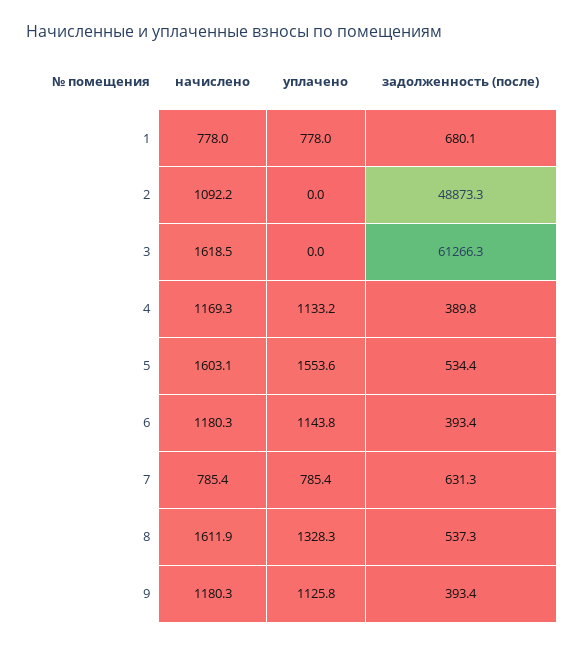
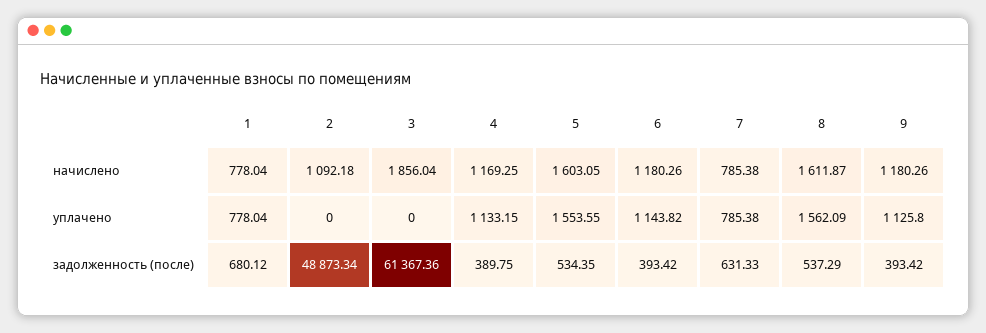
  {
    "начислено": {
      "1": 778.04,
      "2": 1092.18,
-     "3": 1618.5,
+     "3": 1856.04,
      "4": 1169.25,
      "5": 1603.05,
      "6": 1180.26,
      "7": 785.38,
      "8": 1611.87,
      "9": 1180.26
    },
    "уплачено": {
      "1": 778.04,
      "2": 0,
      "3": 0,
      "4": 1133.15,
      "5": 1553.55,
      "6": 1143.82,
      "7": 785.38,
-     "8": 1328.3,
+     "8": 1562.09,
      "9": 1125.8
    },
    "задолженность (после)": {
      "1": 680.12,
      "2": 48873.34,
-     "3": 61266.3,
+     "3": 61367.36,
      "4": 389.75,
      "5": 534.35,
      "6": 393.42,
      "7": 631.33,
      "8": 537.29,
      "9": 393.42
    }
  }

